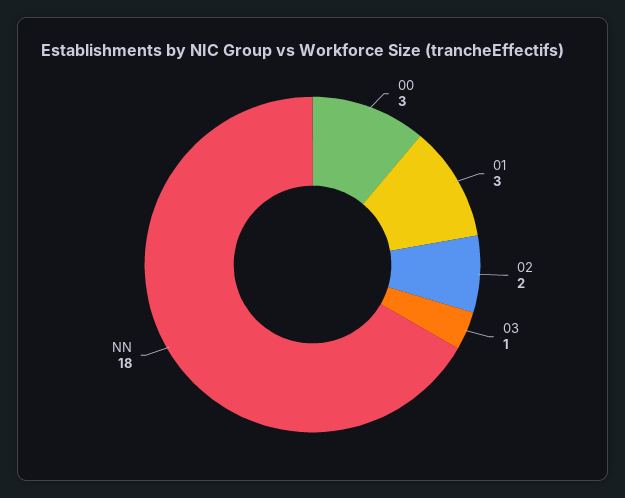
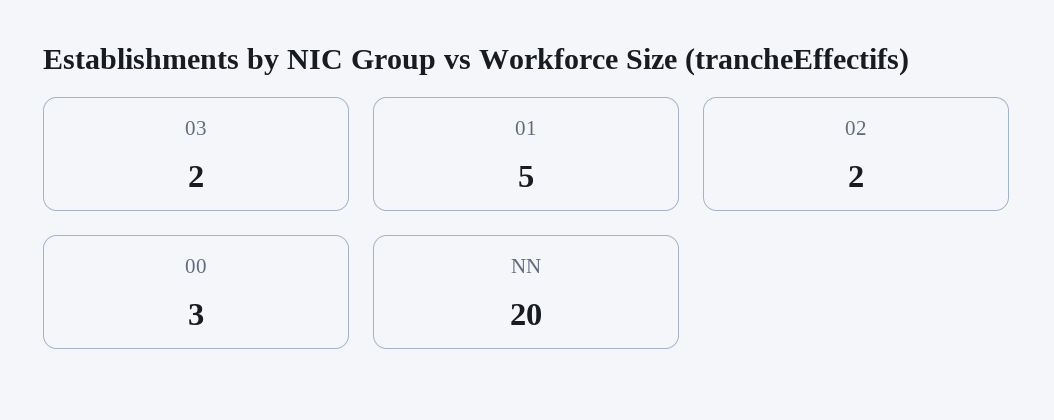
  {
    "00": 3,
-   "01": 3,
+   "01": 5,
    "02": 2,
-   "03": 1,
+   "03": 2,
-   "NN": 18
+   "NN": 20
  }

